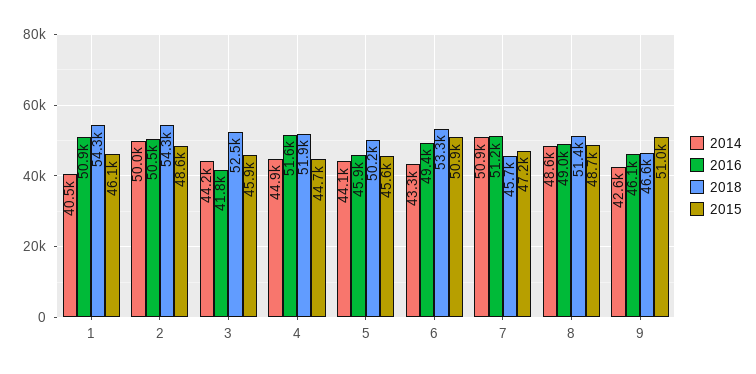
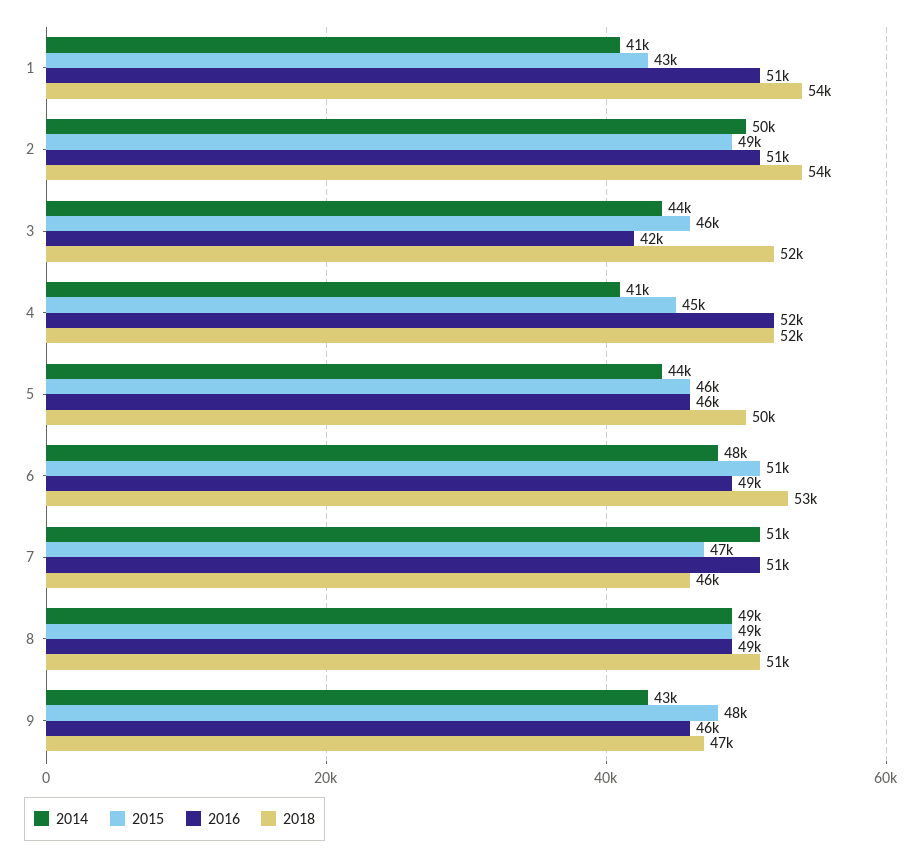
  {
    "2014": {
      "1": 40500,
      "2": 50000,
      "3": 44200,
-     "4": 44900,
+     "4": 41000,
      "5": 44100,
-     "6": 43300,
+     "6": 48000,
      "7": 50900,
      "8": 48600,
      "9": 42600
    },
    "2016": {
      "1": 50900,
      "2": 50500,
      "3": 41800,
      "4": 51600,
      "5": 45900,
      "6": 49400,
      "7": 51200,
      "8": 49000,
      "9": 46100
    },
    "2018": {
      "1": 54300,
      "2": 54300,
      "3": 52500,
      "4": 51900,
      "5": 50200,
      "6": 53300,
      "7": 45700,
      "8": 51400,
      "9": 46600
    },
    "2015": {
-     "1": 46100,
+     "1": 43000,
      "2": 48600,
      "3": 45900,
      "4": 44700,
      "5": 45600,
      "6": 50900,
      "7": 47200,
      "8": 48700,
-     "9": 51000
+     "9": 48000
    }
  }

